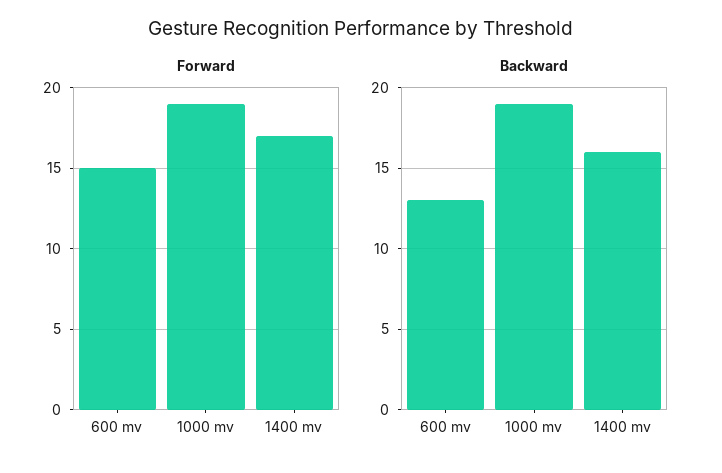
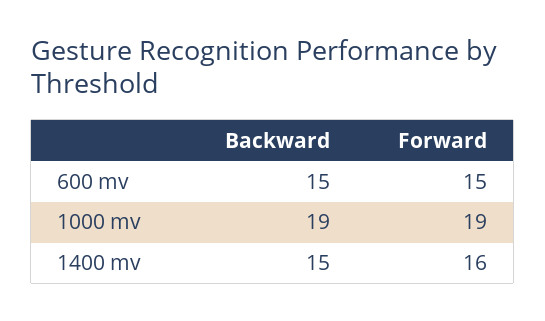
  {
    "Forward": {
      "600 mv": 15,
      "1000 mv": 19,
-     "1400 mv": 17
+     "1400 mv": 16
    },
    "Backward": {
-     "600 mv": 13,
+     "600 mv": 15,
      "1000 mv": 19,
-     "1400 mv": 16
+     "1400 mv": 15
    }
  }

